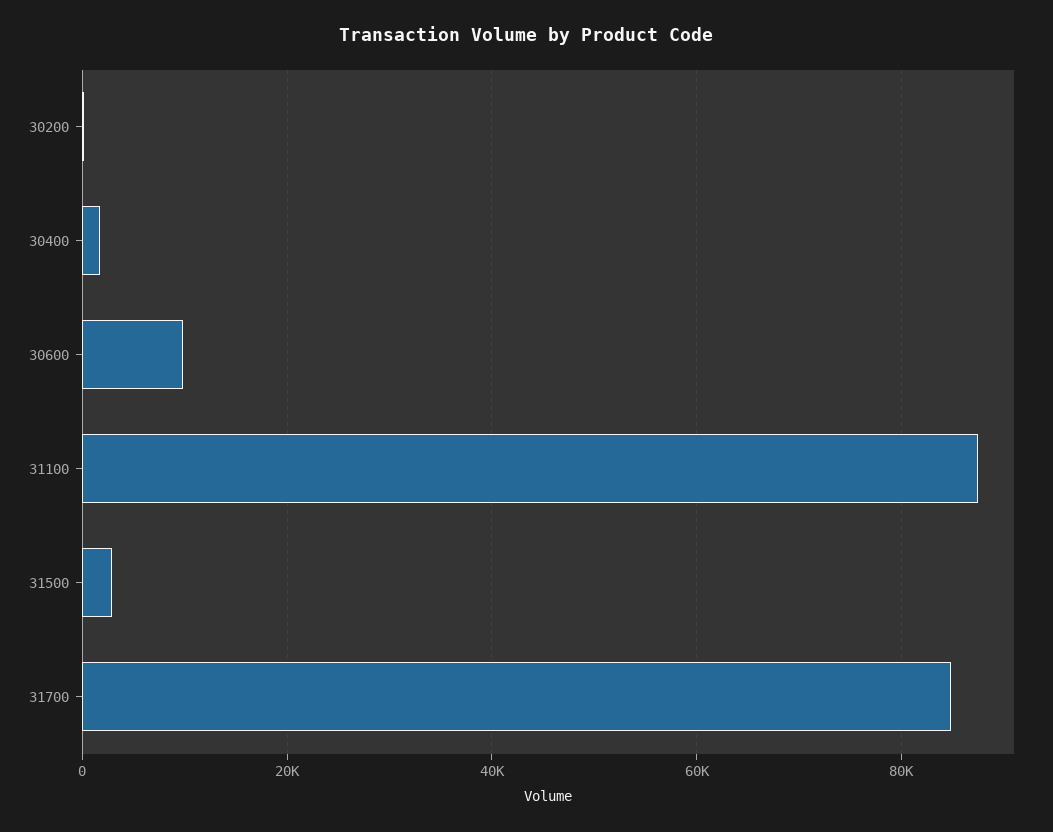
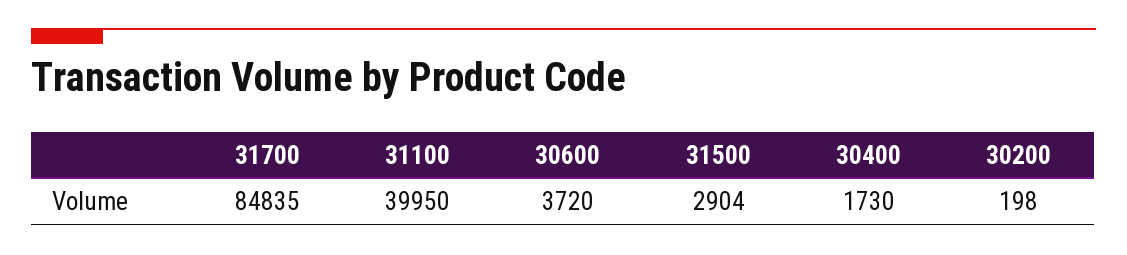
  {
    "30200": 198,
    "30400": 1730,
-   "30600": 10000,
+   "30600": 3720,
-   "31100": 88000,
+   "31100": 39950,
    "31500": 2904,
    "31700": 84835
  }

